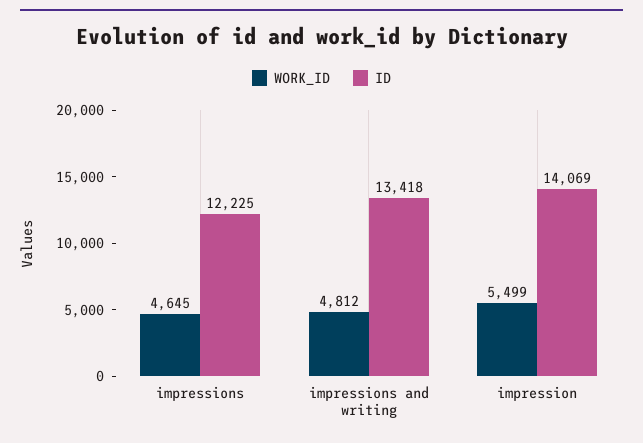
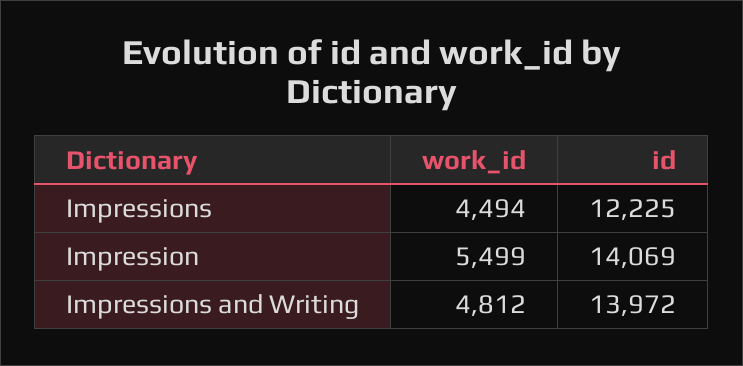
  {
    "WORK_ID": {
-     "impressions": 4645,
+     "impressions": 4494,
      "impressions and writing": 4812,
      "impression": 5499
    },
    "ID": {
      "impressions": 12225,
-     "impressions and writing": 13418,
+     "impressions and writing": 13972,
      "impression": 14069
    }
  }

